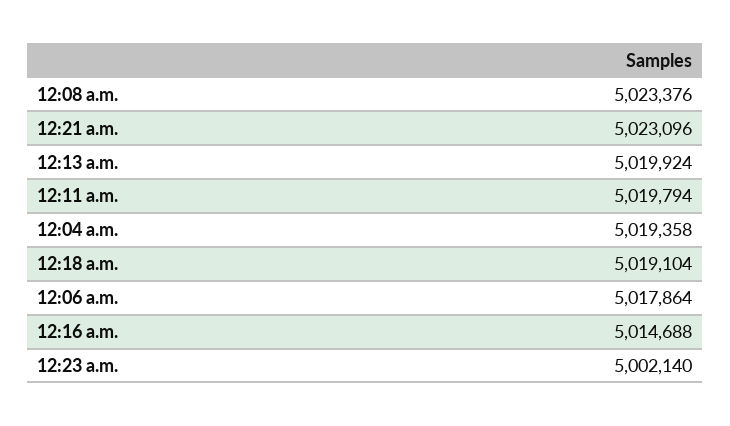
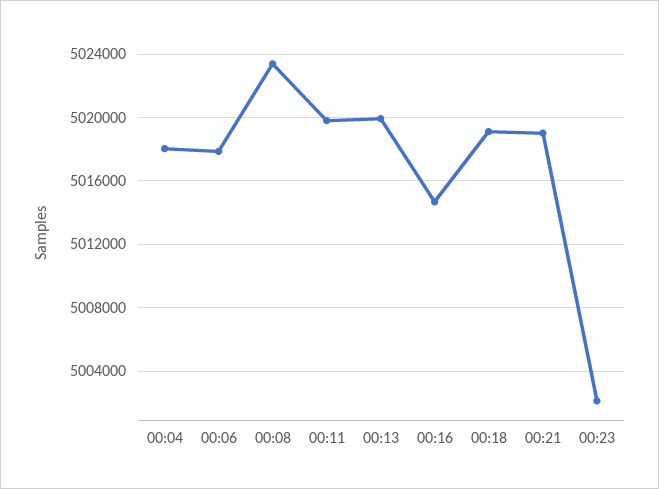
  {
    "12:08 a.m.": 5023376,
-   "12:21 a.m.": 5023096,
+   "12:21 a.m.": 5019000,
    "12:13 a.m.": 5019924,
    "12:11 a.m.": 5019794,
-   "12:04 a.m.": 5019358,
+   "12:04 a.m.": 5018000,
    "12:18 a.m.": 5019104,
    "12:06 a.m.": 5017864,
    "12:16 a.m.": 5014688,
    "12:23 a.m.": 5002140
  }

